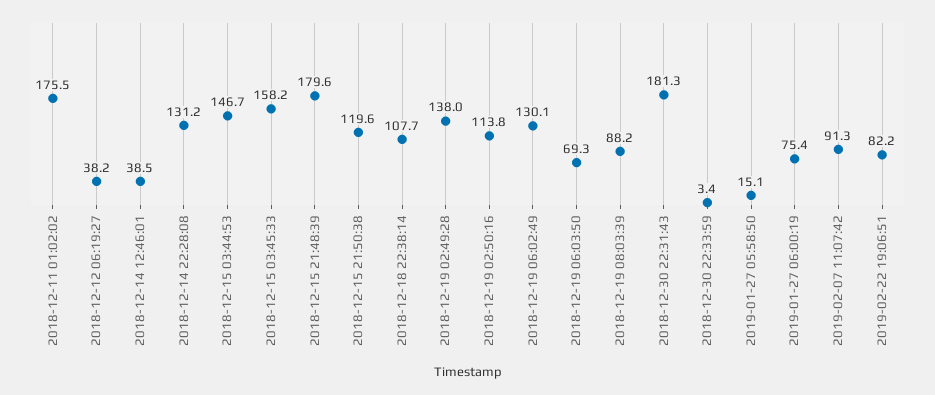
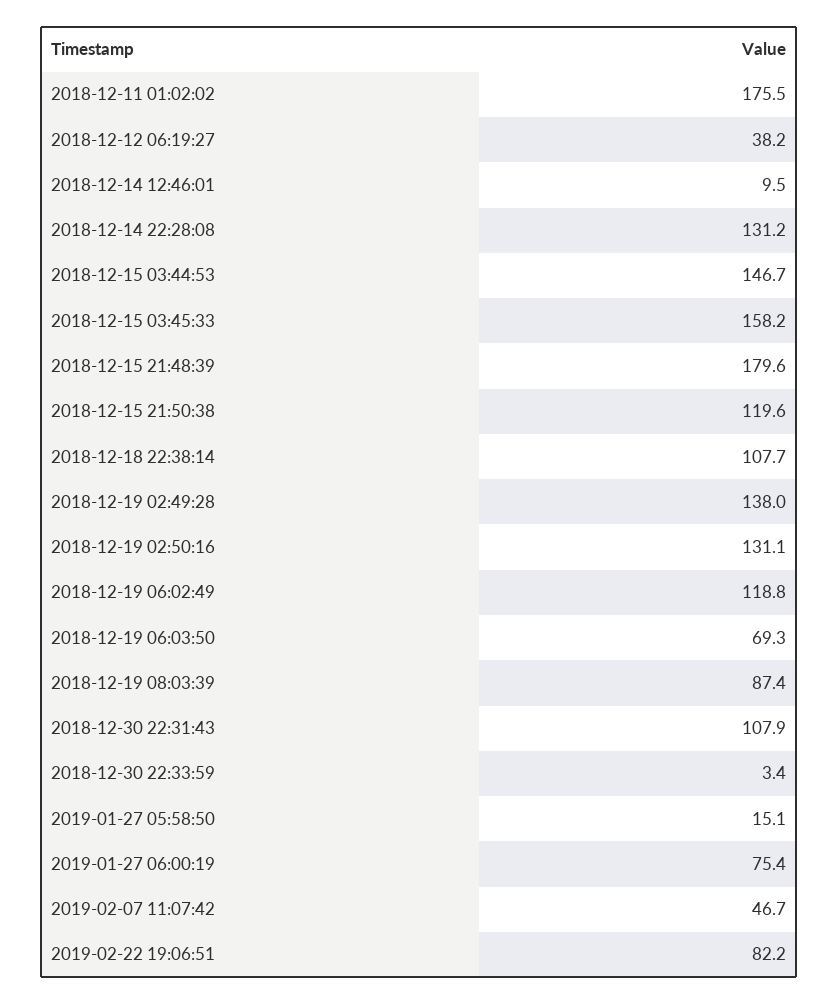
  {
    "2018-12-11 01:02:02": 175.5,
    "2018-12-12 06:19:27": 38.2,
-   "2018-12-14 12:46:01": 38.5,
+   "2018-12-14 12:46:01": 9.5,
    "2018-12-14 22:28:08": 131.2,
    "2018-12-15 03:44:53": 146.7,
    "2018-12-15 03:45:33": 158.2,
    "2018-12-15 21:48:39": 179.6,
    "2018-12-15 21:50:38": 119.6,
    "2018-12-18 22:38:14": 107.7,
    "2018-12-19 02:49:28": 138,
-   "2018-12-19 02:50:16": 113.8,
+   "2018-12-19 02:50:16": 131.1,
-   "2018-12-19 06:02:49": 130.1,
+   "2018-12-19 06:02:49": 118.8,
    "2018-12-19 06:03:50": 69.3,
-   "2018-12-19 08:03:39": 88.2,
+   "2018-12-19 08:03:39": 87.4,
-   "2018-12-30 22:31:43": 181.3,
+   "2018-12-30 22:31:43": 107.9,
    "2018-12-30 22:33:59": 3.4,
    "2019-01-27 05:58:50": 15.1,
    "2019-01-27 06:00:19": 75.4,
-   "2019-02-07 11:07:42": 91.3,
+   "2019-02-07 11:07:42": 46.7,
    "2019-02-22 19:06:51": 82.2
  }

